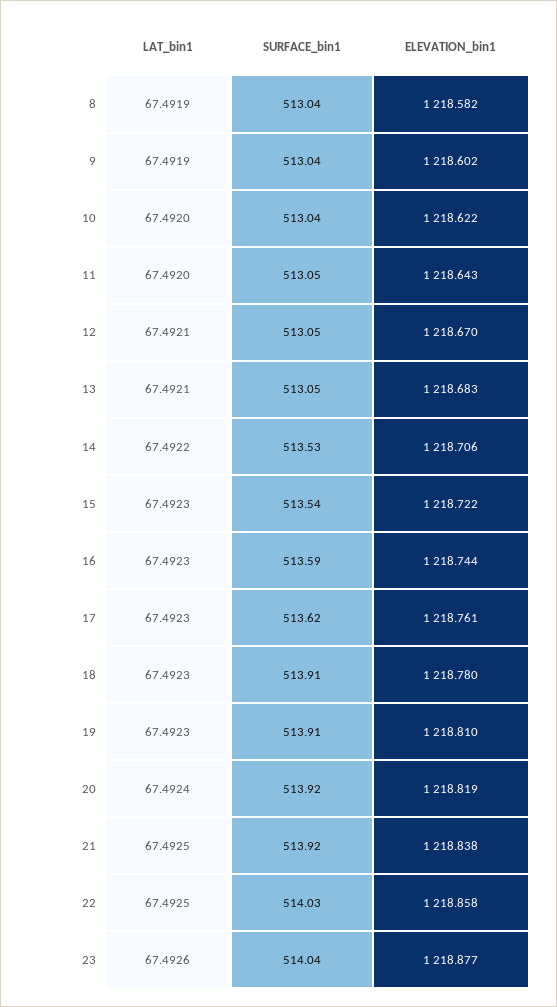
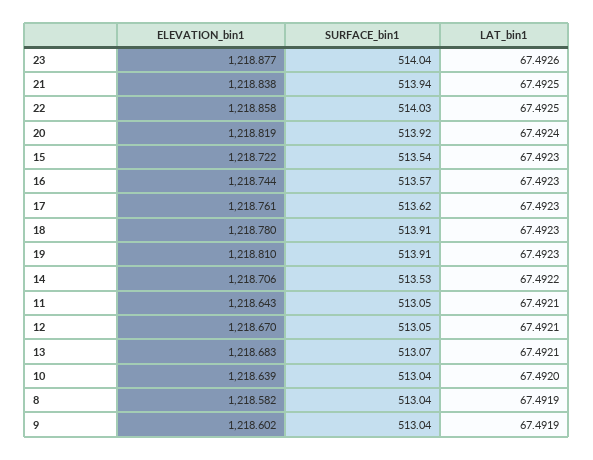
  {
    "LAT_bin1": {
      "8": 67.4919,
      "9": 67.4919,
      "10": 67.492,
-     "11": 67.492,
+     "11": 67.4921,
      "12": 67.4921,
      "13": 67.4921,
      "14": 67.4922,
      "15": 67.4923,
      "16": 67.4923,
      "17": 67.4923,
      "18": 67.4923,
      "19": 67.4923,
      "20": 67.4924,
      "21": 67.4925,
      "22": 67.4925,
      "23": 67.4926
    },
    "SURFACE_bin1": {
      "8": 513.04,
      "9": 513.04,
      "10": 513.04,
      "11": 513.05,
      "12": 513.05,
-     "13": 513.05,
+     "13": 513.07,
      "14": 513.53,
      "15": 513.54,
-     "16": 513.59,
+     "16": 513.57,
      "17": 513.62,
      "18": 513.91,
      "19": 513.91,
      "20": 513.92,
-     "21": 513.92,
+     "21": 513.94,
      "22": 514.03,
      "23": 514.04
    },
    "ELEVATION_bin1": {
      "8": 1218.582,
      "9": 1218.602,
-     "10": 1218.622,
+     "10": 1218.639,
      "11": 1218.643,
      "12": 1218.67,
      "13": 1218.683,
      "14": 1218.706,
      "15": 1218.722,
      "16": 1218.744,
      "17": 1218.761,
      "18": 1218.78,
      "19": 1218.81,
      "20": 1218.819,
      "21": 1218.838,
      "22": 1218.858,
      "23": 1218.877
    }
  }

